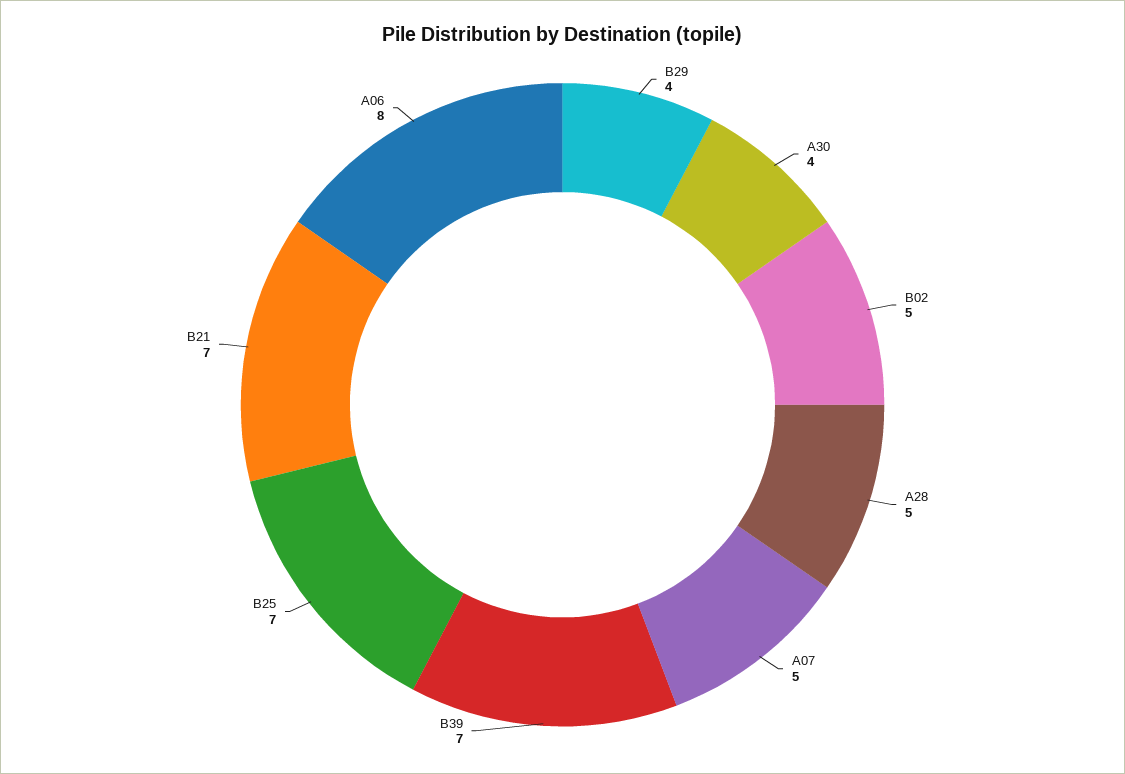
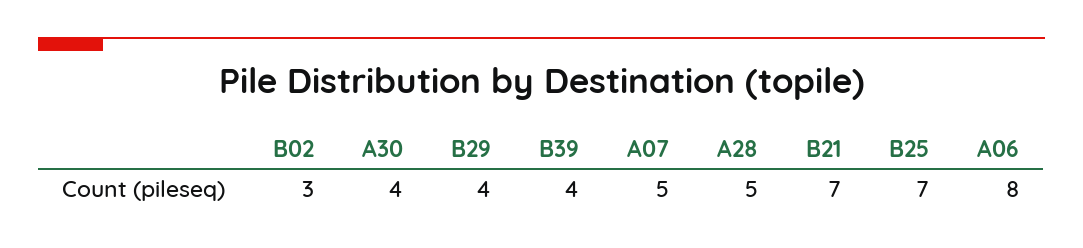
  {
    "B29": 4,
    "A30": 4,
-   "B02": 5,
+   "B02": 3,
    "A28": 5,
    "A07": 5,
-   "B39": 7,
+   "B39": 4,
    "B25": 7,
    "B21": 7,
    "A06": 8
  }

